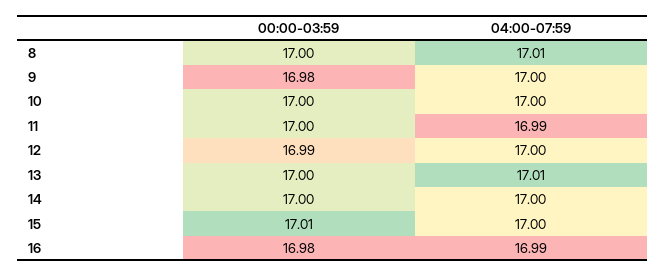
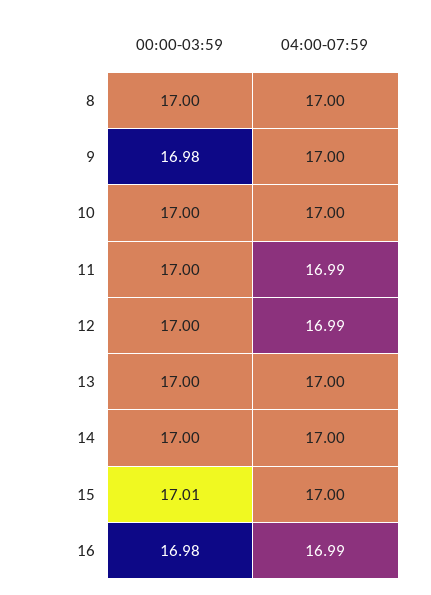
  {
    "00:00-03:59": {
      "8": 17,
      "9": 16.98,
      "10": 17,
      "11": 17,
-     "12": 16.99,
+     "12": 17,
      "13": 17,
      "14": 17,
      "15": 17.01,
      "16": 16.98
    },
    "04:00-07:59": {
-     "8": 17.01,
+     "8": 17,
      "9": 17,
      "10": 17,
      "11": 16.99,
-     "12": 17,
+     "12": 16.99,
-     "13": 17.01,
+     "13": 17,
      "14": 17,
      "15": 17,
      "16": 16.99
    }
  }

